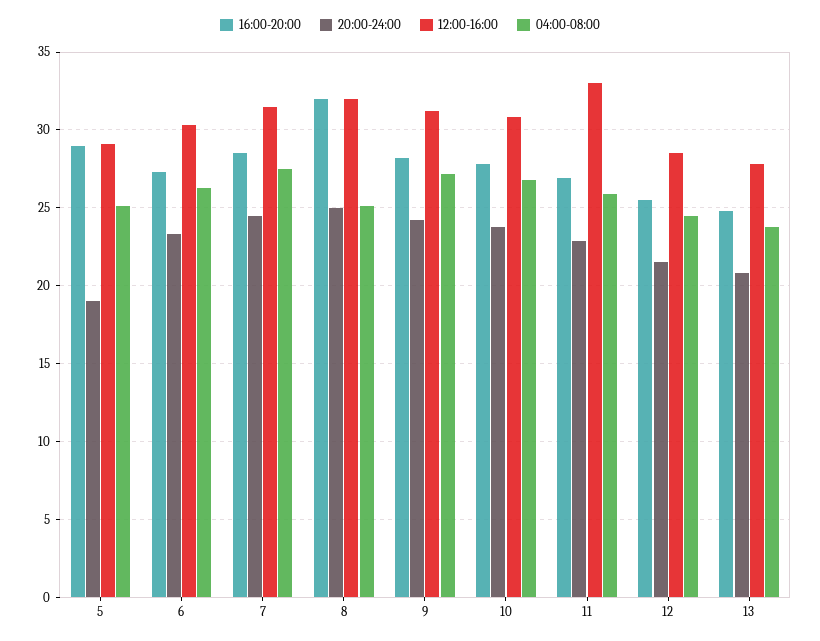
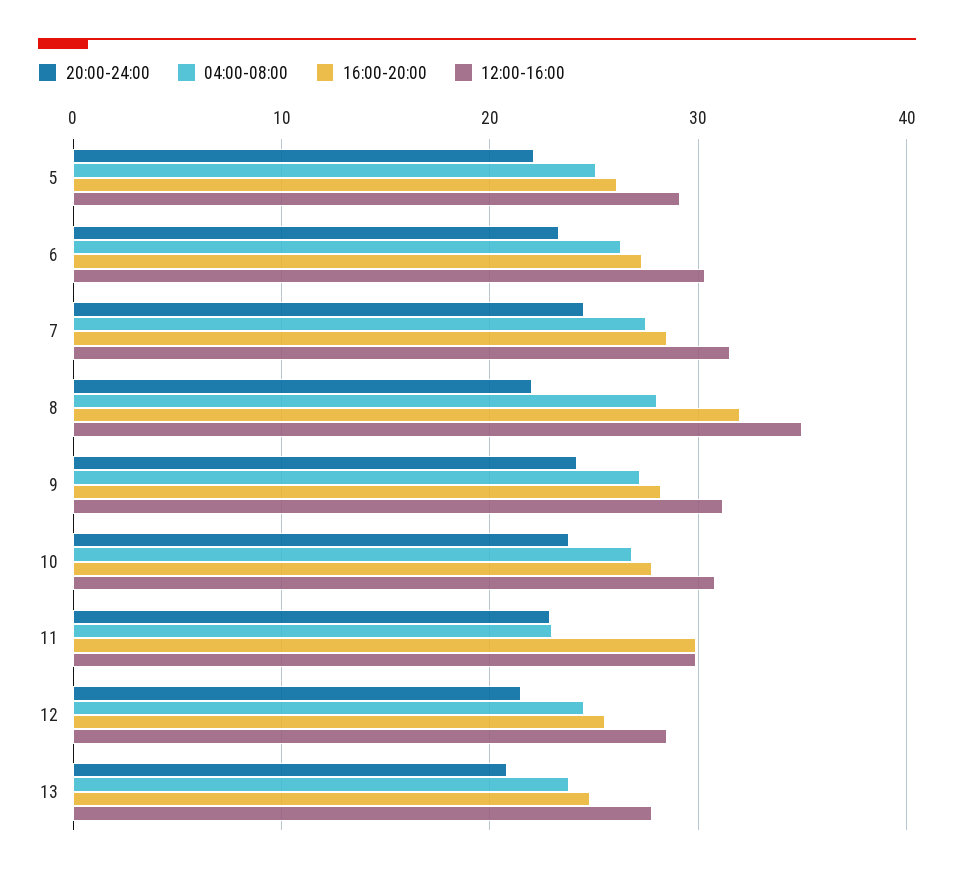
  {
    "16:00-20:00": {
-     "5": 29,
+     "5": 26,
      "6": 27.5,
      "7": 28.5,
      "8": 32,
      "9": 28,
      "10": 28,
-     "11": 27,
+     "11": 30,
      "12": 25.5,
      "13": 25
    },
    "20:00-24:00": {
-     "5": 19,
+     "5": 22,
      "6": 23.5,
      "7": 24.5,
-     "8": 25,
+     "8": 22,
      "9": 24,
      "10": 24,
      "11": 23,
      "12": 21.5,
      "13": 21
    },
    "12:00-16:00": {
      "5": 29,
      "6": 30.5,
      "7": 31.5,
-     "8": 32,
+     "8": 35,
      "9": 31,
      "10": 31,
-     "11": 33,
+     "11": 30,
      "12": 28.5,
      "13": 28
    },
    "04:00-08:00": {
      "5": 25,
      "6": 26.5,
      "7": 27.5,
-     "8": 25,
+     "8": 28,
      "9": 27,
      "10": 27,
-     "11": 26,
+     "11": 23,
      "12": 24.5,
      "13": 24
    }
  }

